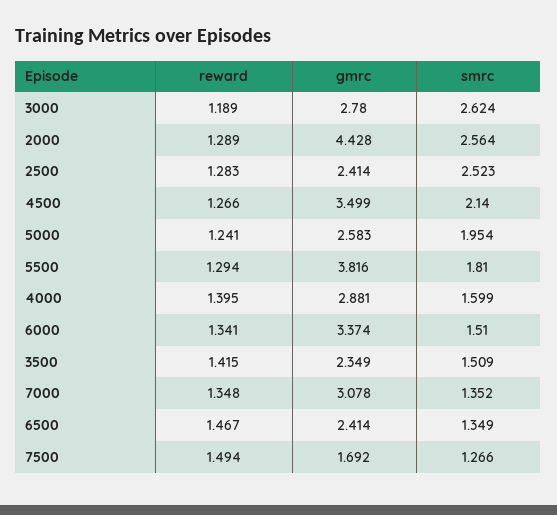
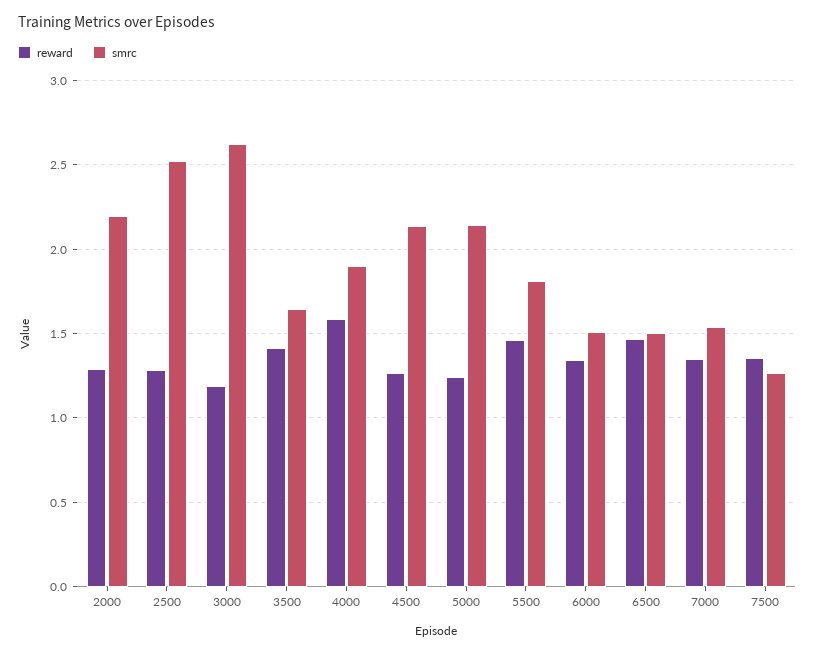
  {
    "reward": {
      "3000": 1.189,
      "2000": 1.289,
      "2500": 1.283,
      "4500": 1.266,
      "5000": 1.241,
-     "5500": 1.294,
+     "5500": 1.45,
-     "4000": 1.395,
+     "4000": 1.6,
      "6000": 1.341,
      "3500": 1.415,
      "7000": 1.348,
      "6500": 1.467,
-     "7500": 1.494
+     "7500": 1.35
    },
-   "gmrc": {
-     "3000": 2.78,
-     "2000": 4.428,
-     "2500": 2.414,
-     "4500": 3.499,
-     "5000": 2.583,
-     "5500": 3.816,
-     "4000": 2.881,
-     "6000": 3.374,
-     "3500": 2.349,
-     "7000": 3.078,
-     "6500": 2.414,
-     "7500": 1.692
-   },
    "smrc": {
      "3000": 2.624,
-     "2000": 2.564,
+     "2000": 2.2,
      "2500": 2.523,
      "4500": 2.14,
-     "5000": 1.954,
+     "5000": 2.15,
      "5500": 1.81,
-     "4000": 1.599,
+     "4000": 1.9,
      "6000": 1.51,
-     "3500": 1.509,
+     "3500": 1.65,
-     "7000": 1.352,
+     "7000": 1.55,
-     "6500": 1.349,
+     "6500": 1.5,
      "7500": 1.266
    }
  }

